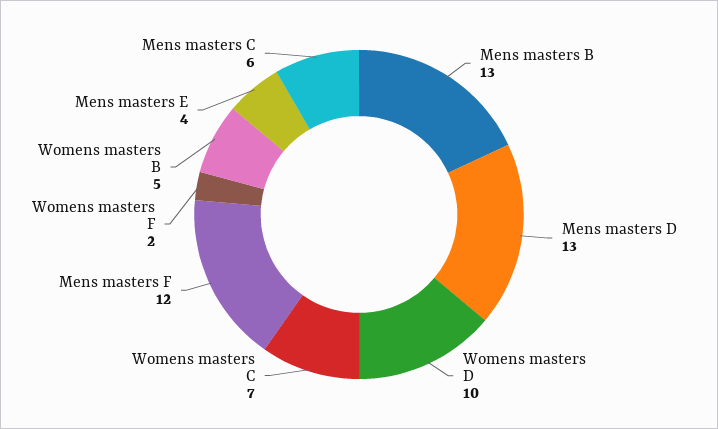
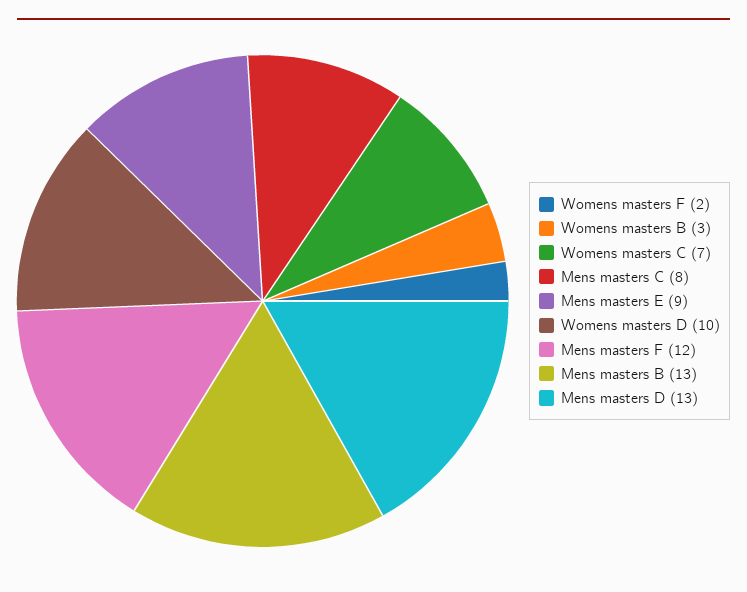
  {
    "Mens masters B": 13,
    "Mens masters D": 13,
    "Womens masters D": 10,
    "Womens masters C": 7,
    "Mens masters F": 12,
    "Womens masters F": 2,
-   "Womens masters B": 5,
+   "Womens masters B": 3,
-   "Mens masters E": 4,
+   "Mens masters E": 9,
-   "Mens masters C": 6
+   "Mens masters C": 8
  }

